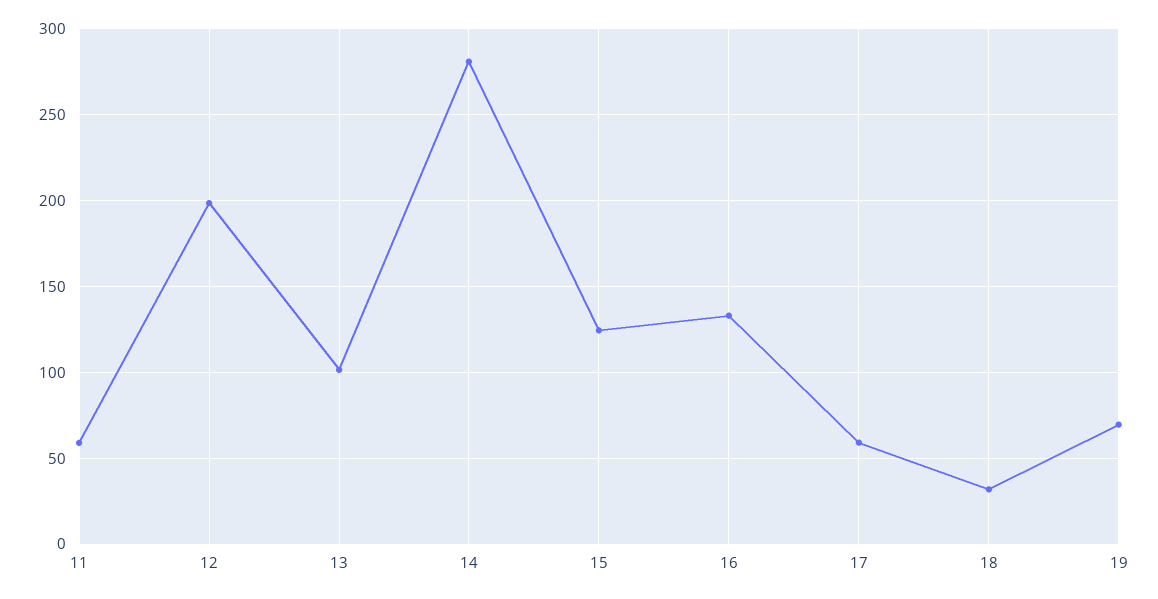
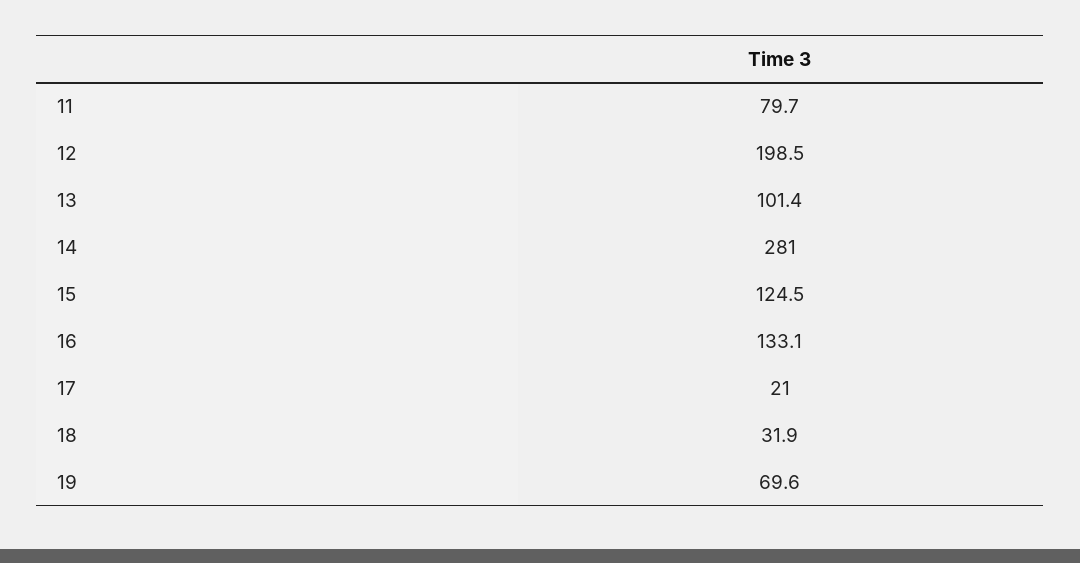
  {
-   "11": 60,
+   "11": 79.7,
    "12": 198.5,
    "13": 101.4,
    "14": 281,
    "15": 124.5,
    "16": 133.1,
-   "17": 60,
+   "17": 21,
    "18": 31.9,
    "19": 69.6
  }

